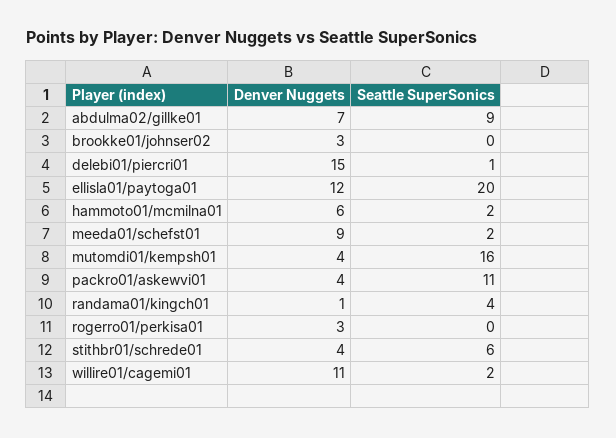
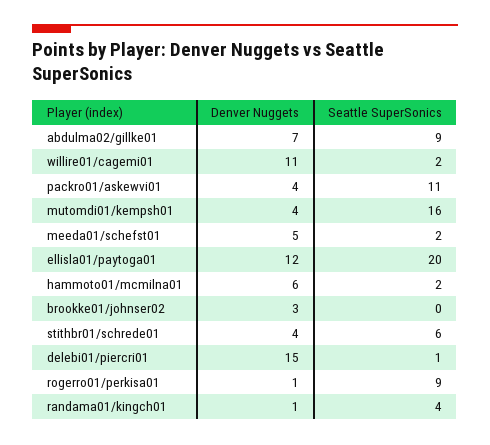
  {
    "Denver Nuggets": {
      "abdulma02/gillke01": 7,
      "brookke01/johnser02": 3,
      "delebi01/piercri01": 15,
      "ellisla01/paytoga01": 12,
      "hammoto01/mcmilna01": 6,
-     "meeda01/schefst01": 9,
+     "meeda01/schefst01": 5,
      "mutomdi01/kempsh01": 4,
      "packro01/askewvi01": 4,
      "randama01/kingch01": 1,
-     "rogerro01/perkisa01": 3,
+     "rogerro01/perkisa01": 1,
      "stithbr01/schrede01": 4,
      "willire01/cagemi01": 11
    },
    "Seattle SuperSonics": {
      "abdulma02/gillke01": 9,
      "brookke01/johnser02": 0,
      "delebi01/piercri01": 1,
      "ellisla01/paytoga01": 20,
      "hammoto01/mcmilna01": 2,
      "meeda01/schefst01": 2,
      "mutomdi01/kempsh01": 16,
      "packro01/askewvi01": 11,
      "randama01/kingch01": 4,
-     "rogerro01/perkisa01": 0,
+     "rogerro01/perkisa01": 9,
      "stithbr01/schrede01": 6,
      "willire01/cagemi01": 2
    }
  }

